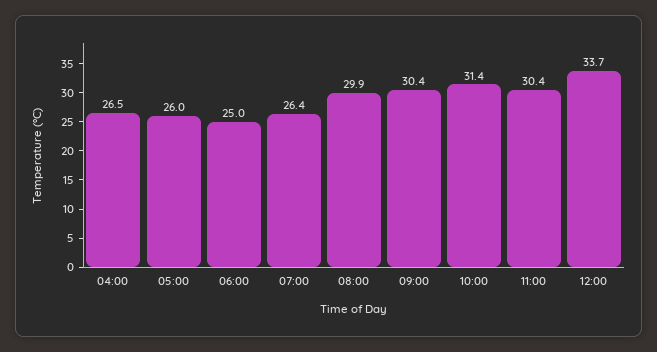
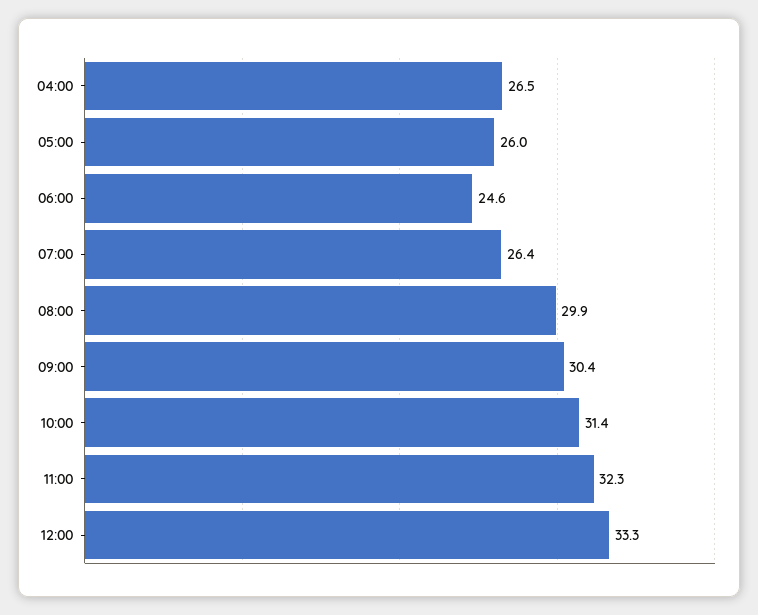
  {
    "04:00": 26.5,
    "05:00": 26,
-   "06:00": 25,
+   "06:00": 24.6,
    "07:00": 26.4,
    "08:00": 29.9,
    "09:00": 30.4,
    "10:00": 31.4,
-   "11:00": 30.4,
+   "11:00": 32.3,
-   "12:00": 33.7
+   "12:00": 33.3
  }

